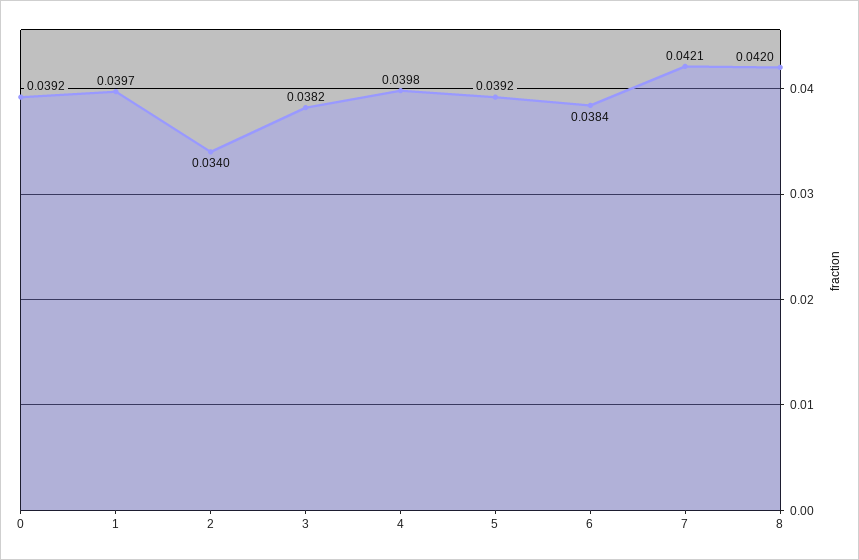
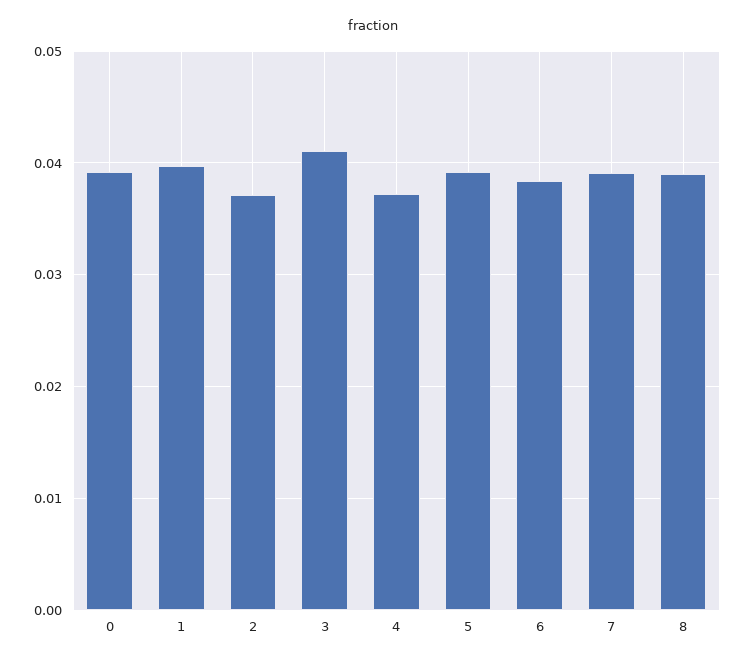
  {
    "0": 0.0392,
    "1": 0.0397,
-   "2": 0.034,
+   "2": 0.037,
-   "3": 0.0382,
+   "3": 0.041,
-   "4": 0.0398,
+   "4": 0.037,
    "5": 0.0392,
    "6": 0.0384,
-   "7": 0.0421,
+   "7": 0.039,
-   "8": 0.042
+   "8": 0.039
  }

